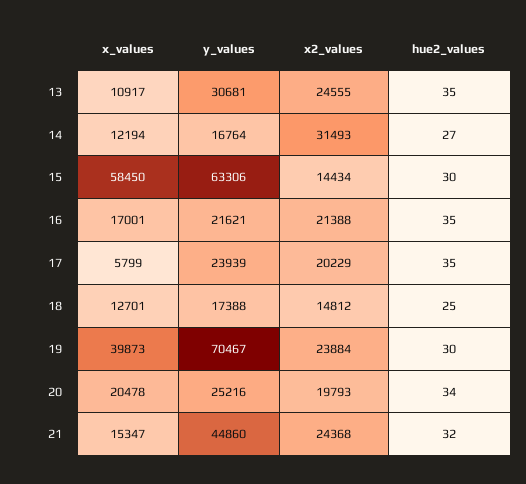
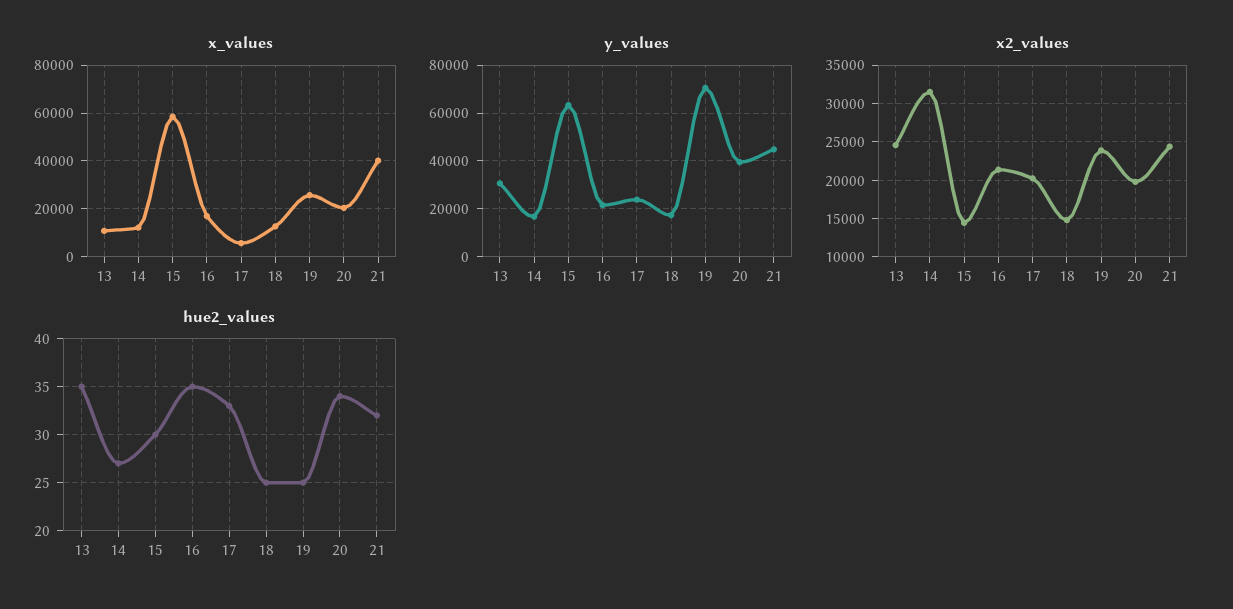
  {
    "x_values": {
      "13": 10917,
      "14": 12194,
      "15": 58450,
      "16": 17001,
      "17": 5799,
      "18": 12701,
-     "19": 39873,
+     "19": 25000,
      "20": 20478,
-     "21": 15347
+     "21": 40000
    },
    "y_values": {
      "13": 30681,
      "14": 16764,
      "15": 63306,
      "16": 21621,
      "17": 23939,
      "18": 17388,
      "19": 70467,
-     "20": 25216,
+     "20": 40000,
      "21": 44860
    },
    "x2_values": {
      "13": 24555,
      "14": 31493,
      "15": 14434,
      "16": 21388,
      "17": 20229,
      "18": 14812,
      "19": 23884,
      "20": 19793,
      "21": 24368
    },
    "hue2_values": {
      "13": 35,
      "14": 27,
      "15": 30,
      "16": 35,
-     "17": 35,
+     "17": 33,
      "18": 25,
-     "19": 30,
+     "19": 25,
      "20": 34,
      "21": 32
    }
  }

